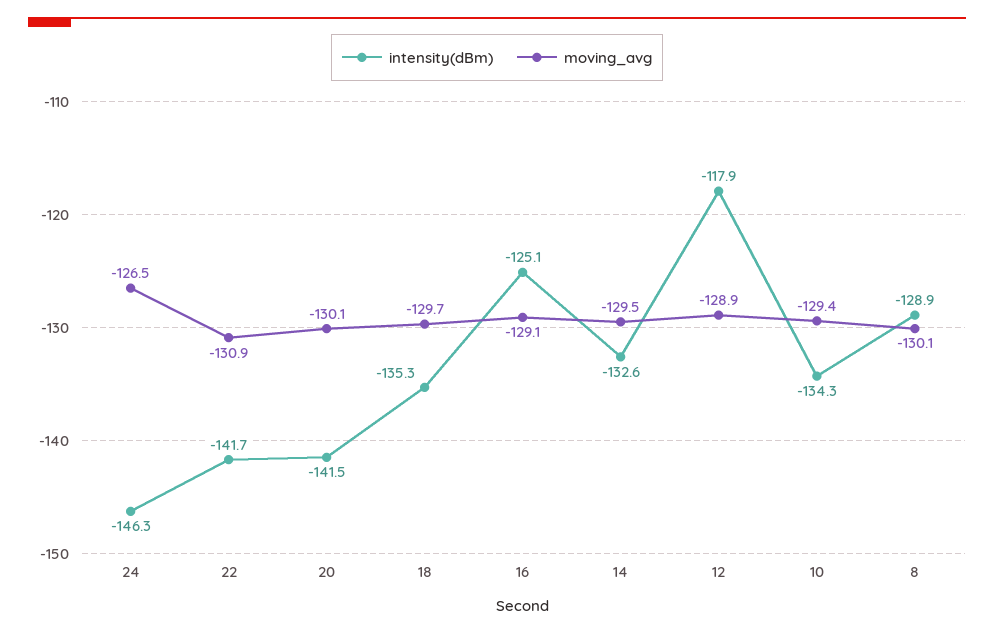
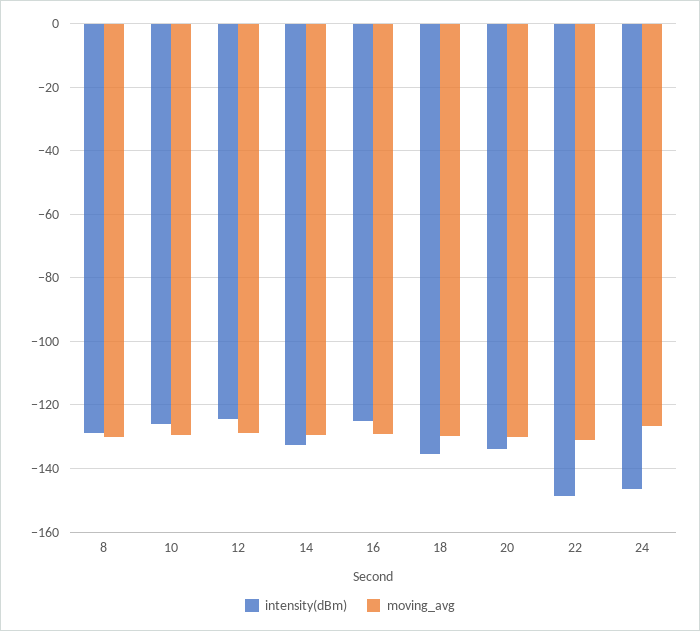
  {
    "intensity(dBm)": {
      "24": -146.3,
-     "22": -141.7,
+     "22": -148,
-     "20": -141.5,
+     "20": -134,
      "18": -135.3,
      "16": -125.1,
      "14": -132.6,
-     "12": -117.9,
+     "12": -124,
-     "10": -134.3,
+     "10": -126,
      "8": -128.9
    },
    "moving_avg": {
      "24": -126.5,
      "22": -130.9,
      "20": -130.1,
      "18": -129.7,
      "16": -129.1,
      "14": -129.5,
      "12": -128.9,
      "10": -129.4,
      "8": -130.1
    }
  }

